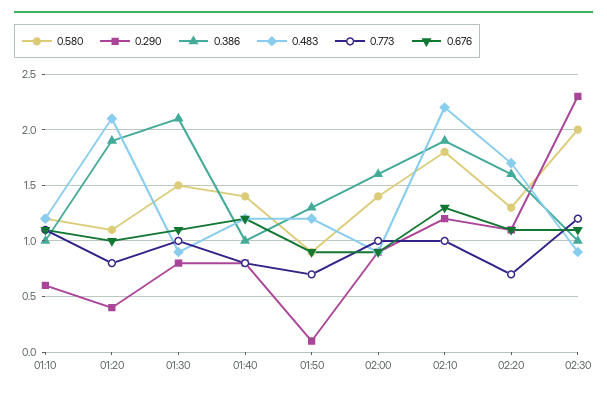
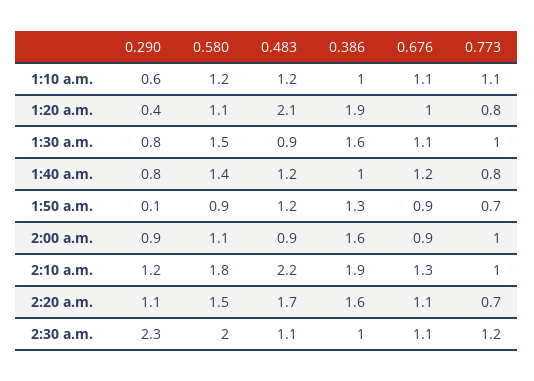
  {
    "0.580": {
      "01:10": 1.2,
      "01:20": 1.1,
      "01:30": 1.5,
      "01:40": 1.4,
      "01:50": 0.9,
-     "02:00": 1.4,
+     "02:00": 1.1,
      "02:10": 1.8,
-     "02:20": 1.3,
+     "02:20": 1.5,
      "02:30": 2
    },
    "0.290": {
      "01:10": 0.6,
      "01:20": 0.4,
      "01:30": 0.8,
      "01:40": 0.8,
      "01:50": 0.1,
      "02:00": 0.9,
      "02:10": 1.2,
      "02:20": 1.1,
      "02:30": 2.3
    },
    "0.386": {
      "01:10": 1,
      "01:20": 1.9,
-     "01:30": 2.1,
+     "01:30": 1.6,
      "01:40": 1,
      "01:50": 1.3,
      "02:00": 1.6,
      "02:10": 1.9,
      "02:20": 1.6,
      "02:30": 1
    },
    "0.483": {
      "01:10": 1.2,
      "01:20": 2.1,
      "01:30": 0.9,
      "01:40": 1.2,
      "01:50": 1.2,
      "02:00": 0.9,
      "02:10": 2.2,
      "02:20": 1.7,
-     "02:30": 0.9
+     "02:30": 1.1
    },
    "0.773": {
      "01:10": 1.1,
      "01:20": 0.8,
      "01:30": 1,
      "01:40": 0.8,
      "01:50": 0.7,
      "02:00": 1,
      "02:10": 1,
      "02:20": 0.7,
      "02:30": 1.2
    },
    "0.676": {
      "01:10": 1.1,
      "01:20": 1,
      "01:30": 1.1,
      "01:40": 1.2,
      "01:50": 0.9,
      "02:00": 0.9,
      "02:10": 1.3,
      "02:20": 1.1,
      "02:30": 1.1
    }
  }

